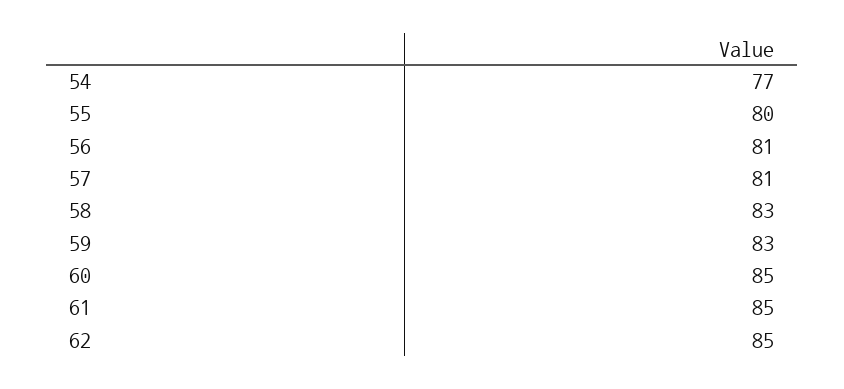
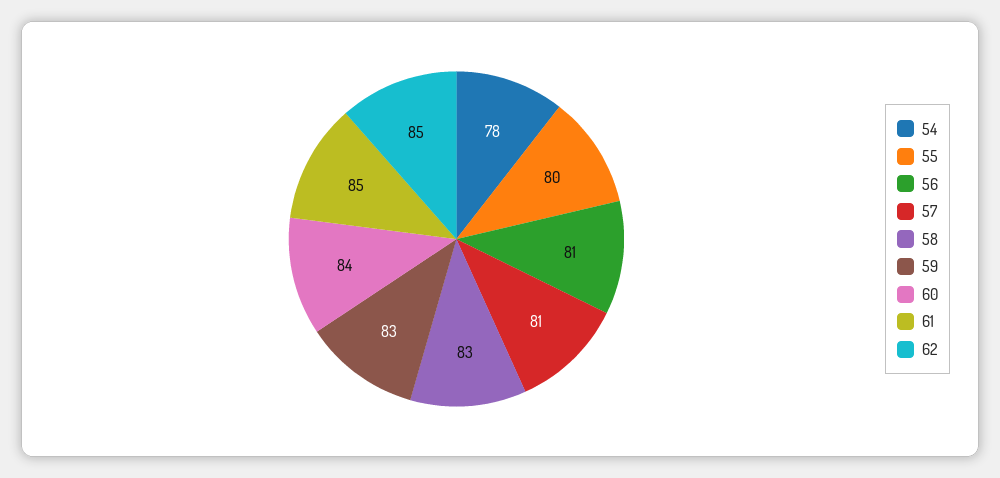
  {
-   "54": 77,
+   "54": 78,
    "55": 80,
    "56": 81,
    "57": 81,
    "58": 83,
    "59": 83,
-   "60": 85,
+   "60": 84,
    "61": 85,
    "62": 85
  }

